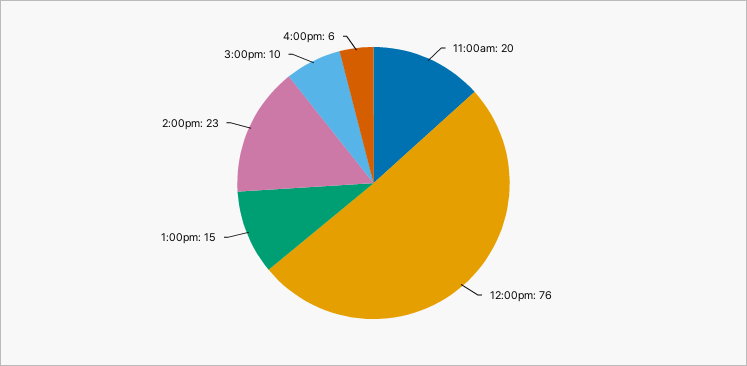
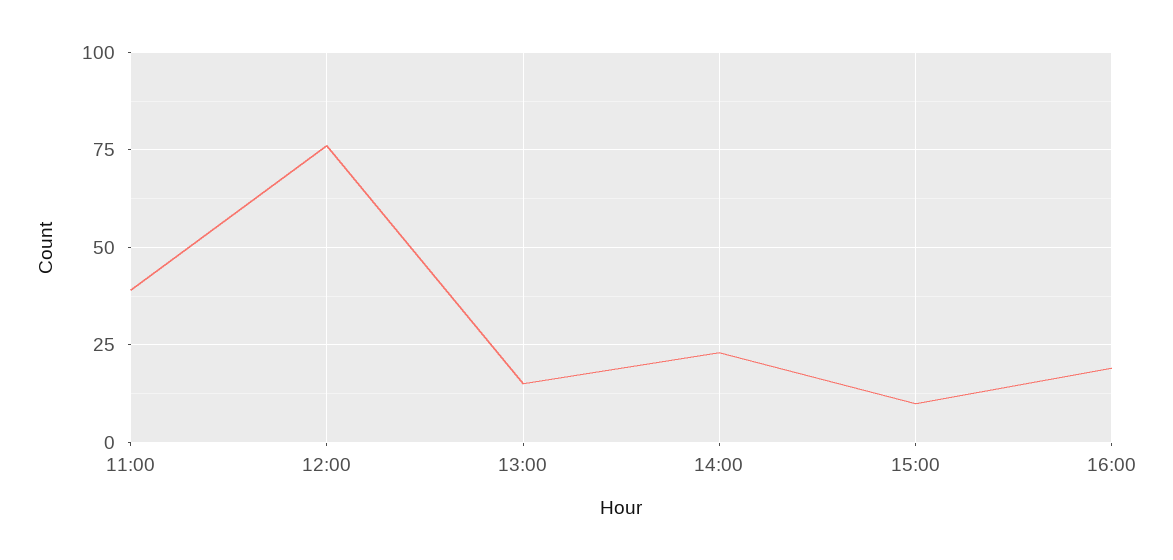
  {
-   "11:00am": 20,
+   "11:00am": 40,
    "12:00pm": 76,
    "1:00pm": 15,
    "2:00pm": 23,
    "3:00pm": 10,
-   "4:00pm": 6
+   "4:00pm": 20
  }

